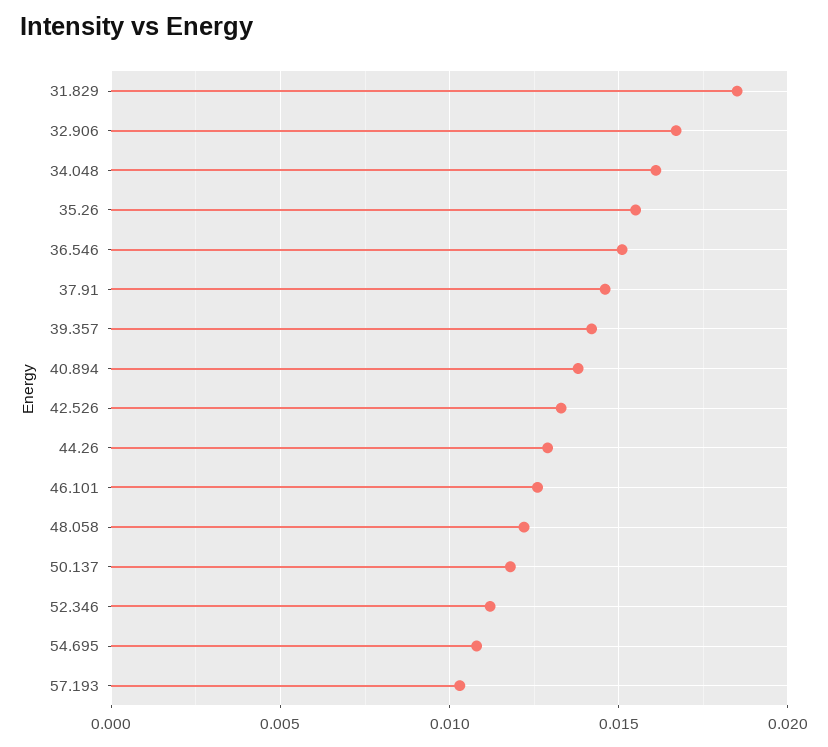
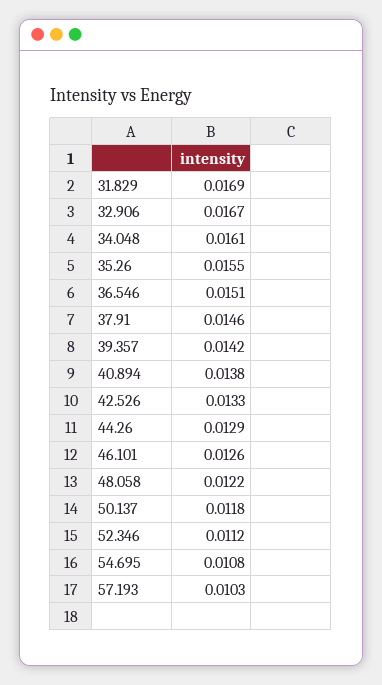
  {
-   "31.829": 0.0185,
+   "31.829": 0.0169,
    "32.906": 0.0167,
    "34.048": 0.0161,
    "35.26": 0.0155,
    "36.546": 0.0151,
    "37.91": 0.0146,
    "39.357": 0.0142,
    "40.894": 0.0138,
    "42.526": 0.0133,
    "44.26": 0.0129,
    "46.101": 0.0126,
    "48.058": 0.0122,
    "50.137": 0.0118,
    "52.346": 0.0112,
    "54.695": 0.0108,
    "57.193": 0.0103
  }

